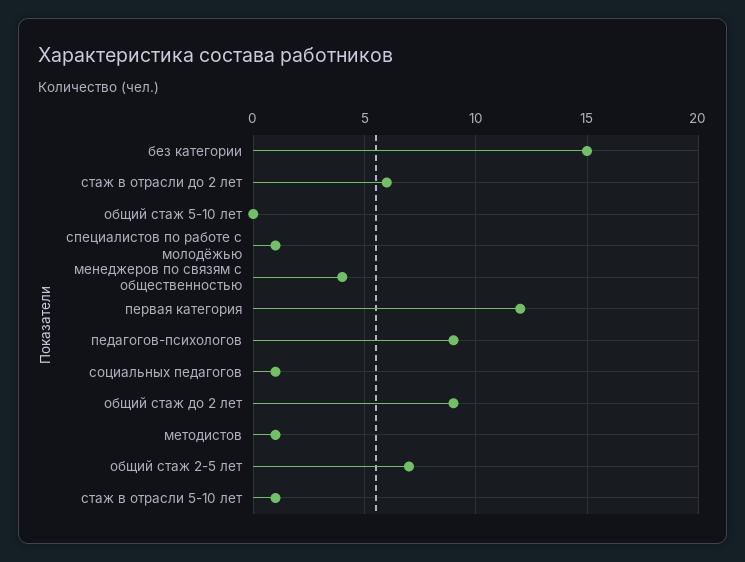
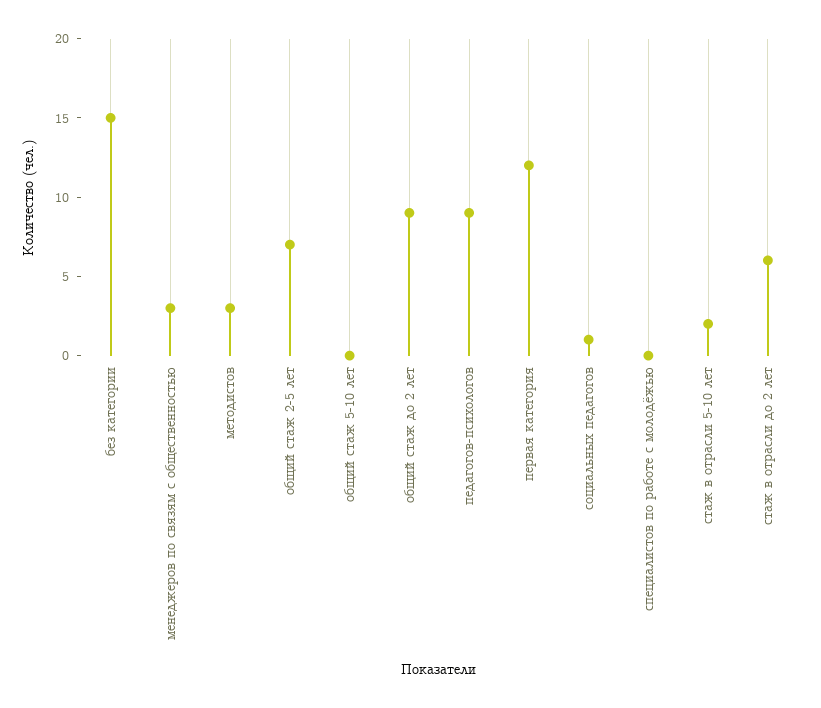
  {
    "без категории": 15,
    "стаж в отрасли до 2 лет": 6,
    "общий стаж 5-10 лет": 0,
-   "специалистов по работе с молодёжью": 1,
+   "специалистов по работе с молодёжью": 0,
-   "менеджеров по связям с общественностью": 4,
+   "менеджеров по связям с общественностью": 3,
    "первая категория": 12,
    "педагогов-психологов": 9,
    "социальных педагогов": 1,
    "общий стаж до 2 лет": 9,
-   "методистов": 1,
+   "методистов": 3,
    "общий стаж 2-5 лет": 7,
-   "стаж в отрасли 5-10 лет": 1
+   "стаж в отрасли 5-10 лет": 2
  }

